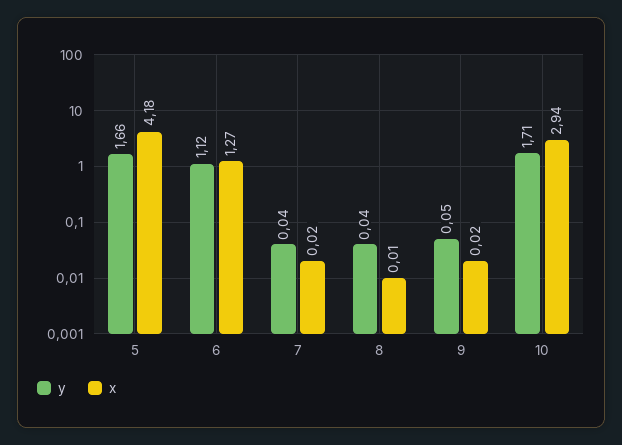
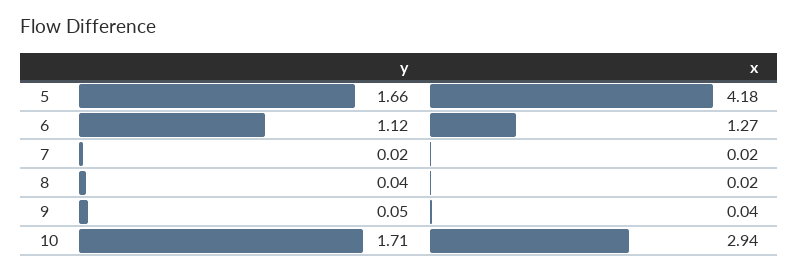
  {
    "y": {
      "5": 1.66,
      "6": 1.12,
-     "7": 0.04,
+     "7": 0.02,
      "8": 0.04,
      "9": 0.05,
      "10": 1.71
    },
    "x": {
      "5": 4.18,
      "6": 1.27,
      "7": 0.02,
-     "8": 0.01,
+     "8": 0.02,
-     "9": 0.02,
+     "9": 0.04,
      "10": 2.94
    }
  }

